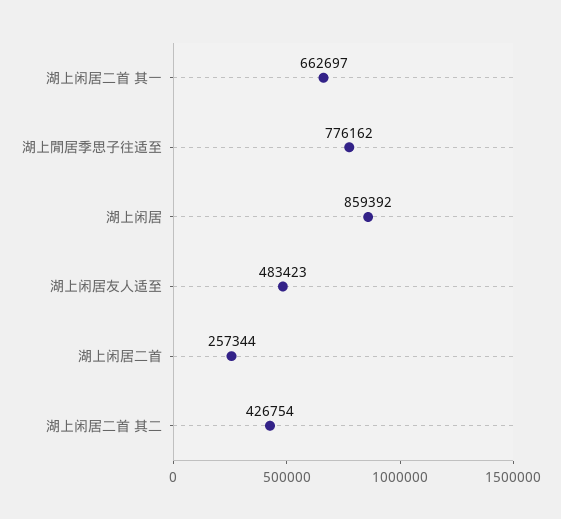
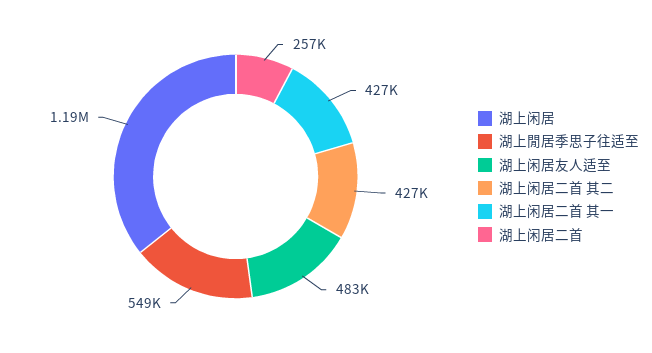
  {
-   "湖上闲居二首 其一": 662697,
+   "湖上闲居二首 其一": 427000,
-   "湖上閒居季思子往适至": 776162,
+   "湖上閒居季思子往适至": 549000,
-   "湖上闲居": 859392,
+   "湖上闲居": 1190000,
    "湖上闲居友人适至": 483423,
    "湖上闲居二首": 257344,
    "湖上闲居二首 其二": 426754
  }

